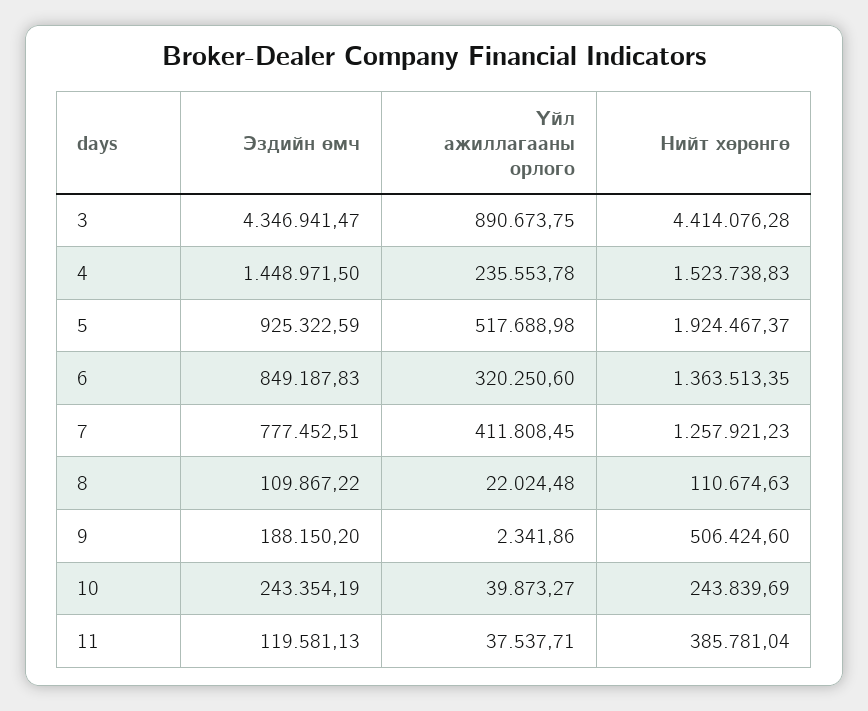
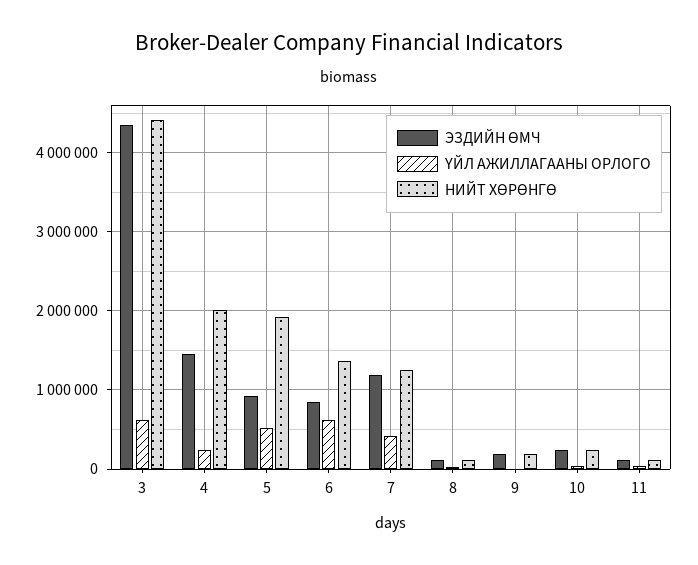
  {
    "Эздийн өмч": {
      "3": 4346941.47,
      "4": 1448971.5,
      "5": 925322.59,
      "6": 849187.83,
-     "7": 777452.51,
+     "7": 1200000,
      "8": 109867.22,
      "9": 188150.2,
      "10": 243354.19,
      "11": 119581.13
    },
    "Үйл ажиллагааны орлого": {
-     "3": 890673.75,
+     "3": 600000,
      "4": 235553.78,
      "5": 517688.98,
-     "6": 320250.6,
+     "6": 600000,
      "7": 411808.45,
      "8": 22024.48,
      "9": 2341.86,
      "10": 39873.27,
      "11": 37537.71
    },
    "Нийт хөрөнгө": {
      "3": 4414076.28,
-     "4": 1523738.83,
+     "4": 2000000,
      "5": 1924467.37,
      "6": 1363513.35,
      "7": 1257921.23,
      "8": 110674.63,
-     "9": 506424.6,
+     "9": 200000,
      "10": 243839.69,
-     "11": 385781.04
+     "11": 100000
    }
  }

